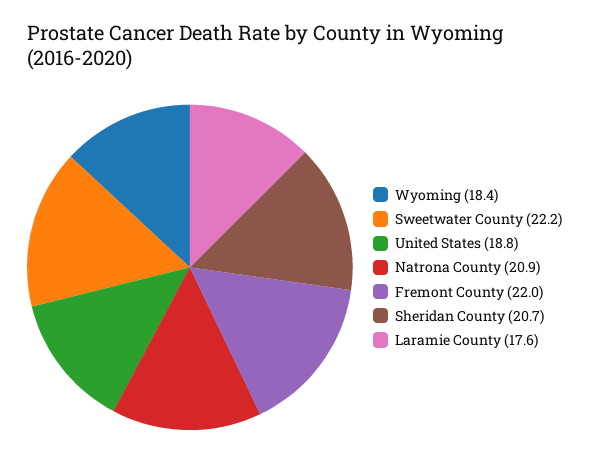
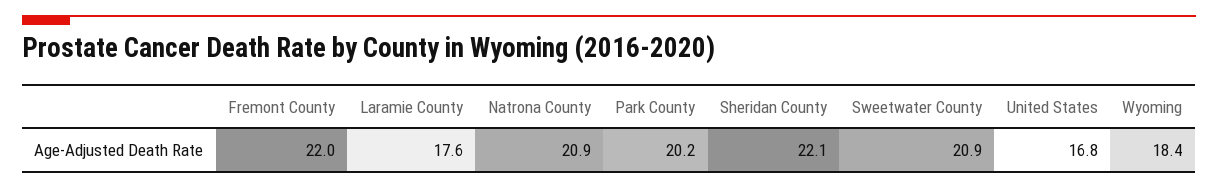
  {
    "Wyoming": 18.4,
-   "Sweetwater County": 22.2,
+   "Sweetwater County": 20.9,
-   "United States": 18.8,
+   "United States": 16.8,
    "Natrona County": 20.9,
    "Fremont County": 22,
-   "Sheridan County": 20.7,
+   "Sheridan County": 22.1,
-   "Laramie County": 17.6
+   "Laramie County": 17.6,
+   "Park County": 20.2
  }

